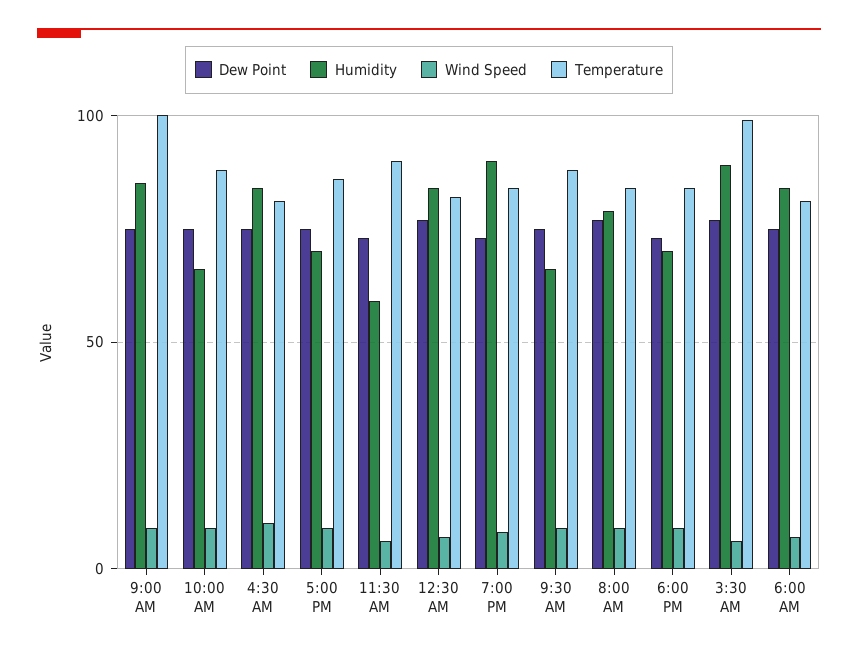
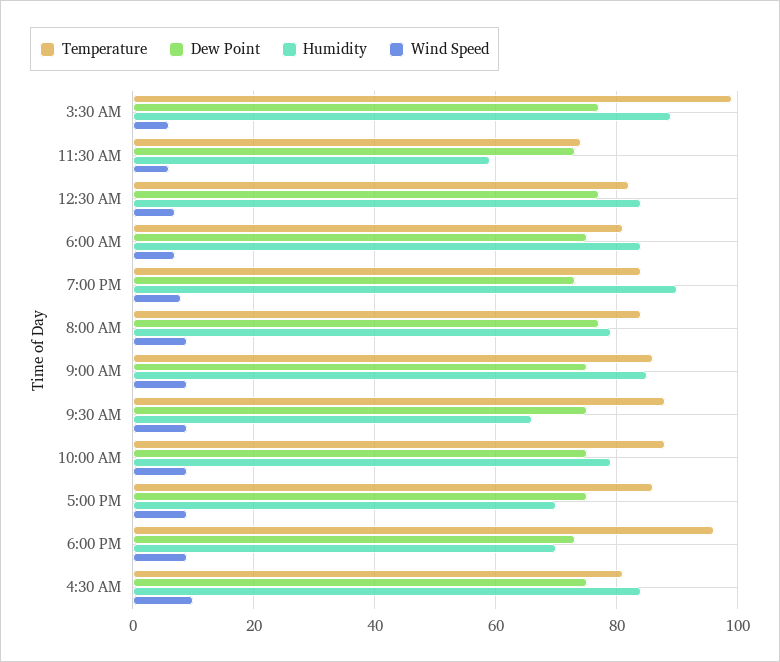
  {
    "Dew Point": {
      "9:00 AM": 75,
      "10:00 AM": 75,
      "4:30 AM": 75,
      "5:00 PM": 75,
      "11:30 AM": 75,
      "12:30 AM": 75,
      "7:00 PM": 75,
      "9:30 AM": 75,
      "8:00 AM": 75,
      "6:00 PM": 75,
      "3:30 AM": 75,
      "6:00 AM": 75
    },
    "Humidity": {
      "9:00 AM": 85,
-     "10:00 AM": 65,
+     "10:00 AM": 80,
      "4:30 AM": 85,
      "5:00 PM": 70,
      "11:30 AM": 60,
      "12:30 AM": 85,
      "7:00 PM": 90,
      "9:30 AM": 65,
      "8:00 AM": 80,
      "6:00 PM": 70,
      "3:30 AM": 90,
      "6:00 AM": 85
    },
    "Wind Speed": {
      "9:00 AM": 10,
      "10:00 AM": 10,
      "4:30 AM": 10,
      "5:00 PM": 10,
      "11:30 AM": 5,
      "12:30 AM": 5,
      "7:00 PM": 10,
      "9:30 AM": 10,
      "8:00 AM": 10,
      "6:00 PM": 10,
      "3:30 AM": 5,
      "6:00 AM": 5
    },
    "Temperature": {
-     "9:00 AM": 100,
+     "9:00 AM": 85,
      "10:00 AM": 90,
      "4:30 AM": 80,
      "5:00 PM": 85,
-     "11:30 AM": 90,
+     "11:30 AM": 75,
      "12:30 AM": 80,
      "7:00 PM": 85,
      "9:30 AM": 90,
      "8:00 AM": 85,
-     "6:00 PM": 85,
+     "6:00 PM": 95,
      "3:30 AM": 100,
      "6:00 AM": 80
    }
  }

